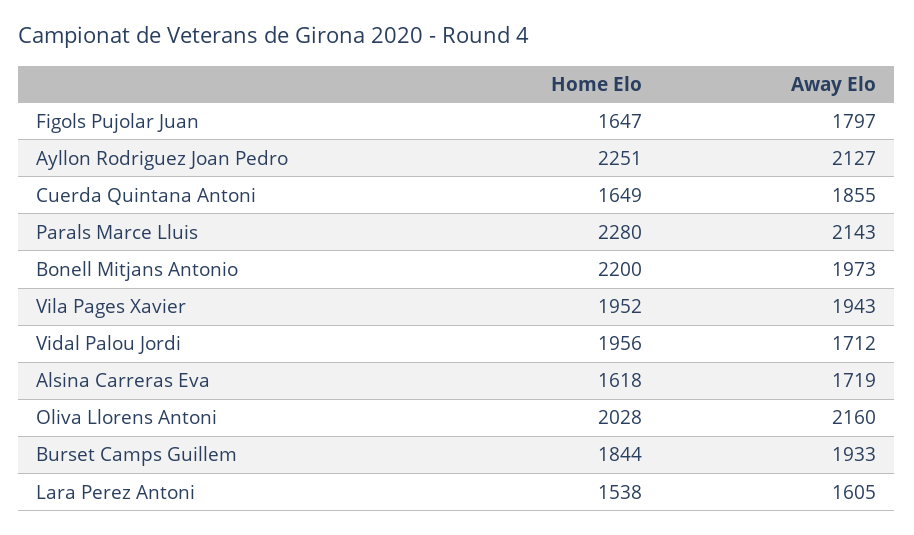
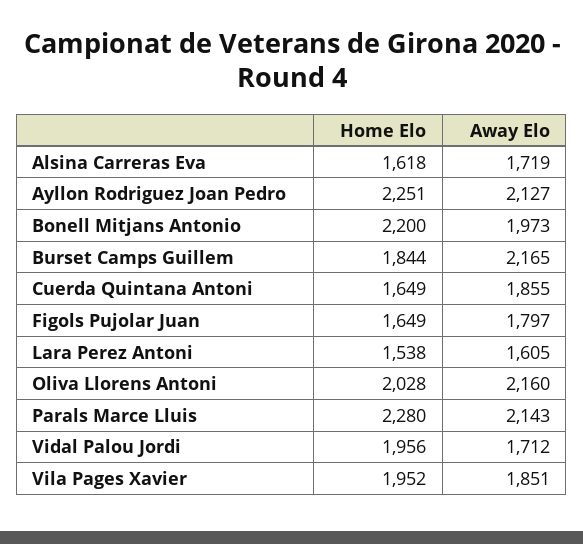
  {
    "Home Elo": {
-     "Figols Pujolar Juan": 1647,
+     "Figols Pujolar Juan": 1649,
      "Ayllon Rodriguez Joan Pedro": 2251,
      "Cuerda Quintana Antoni": 1649,
      "Parals Marce Lluis": 2280,
      "Bonell Mitjans Antonio": 2200,
      "Vila Pages Xavier": 1952,
      "Vidal Palou Jordi": 1956,
      "Alsina Carreras Eva": 1618,
      "Oliva Llorens Antoni": 2028,
      "Burset Camps Guillem": 1844,
      "Lara Perez Antoni": 1538
    },
    "Away Elo": {
      "Figols Pujolar Juan": 1797,
      "Ayllon Rodriguez Joan Pedro": 2127,
      "Cuerda Quintana Antoni": 1855,
      "Parals Marce Lluis": 2143,
      "Bonell Mitjans Antonio": 1973,
-     "Vila Pages Xavier": 1943,
+     "Vila Pages Xavier": 1851,
      "Vidal Palou Jordi": 1712,
      "Alsina Carreras Eva": 1719,
      "Oliva Llorens Antoni": 2160,
-     "Burset Camps Guillem": 1933,
+     "Burset Camps Guillem": 2165,
      "Lara Perez Antoni": 1605
    }
  }

